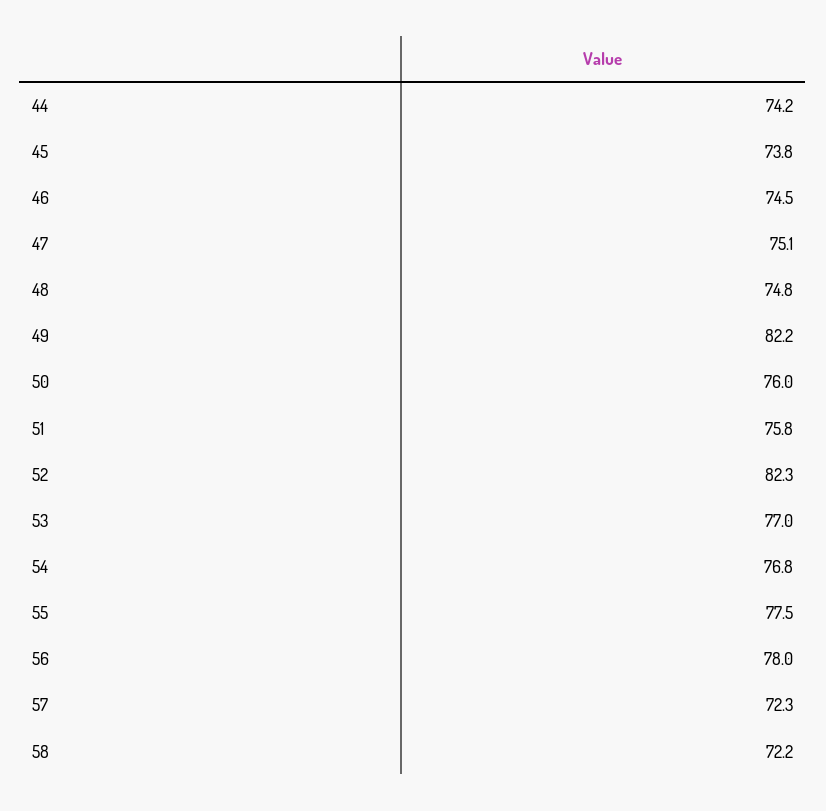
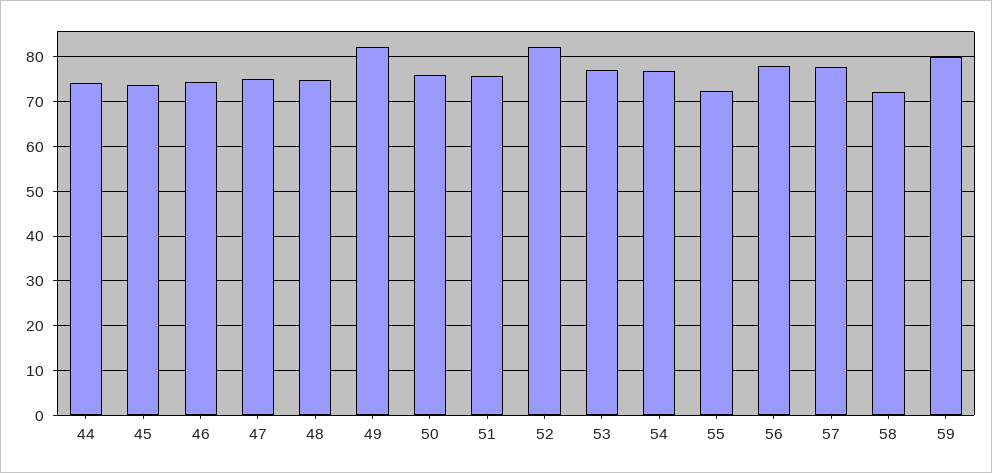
  {
    "44": 74.2,
    "45": 73.8,
    "46": 74.5,
    "47": 75.1,
    "48": 74.8,
    "49": 82.2,
    "50": 76,
    "51": 75.8,
    "52": 82.3,
    "53": 77,
    "54": 76.8,
-   "55": 77.5,
+   "55": 72,
    "56": 78,
-   "57": 72.3,
+   "57": 78,
-   "58": 72.2
+   "58": 72.2,
+   "59": 80
  }

